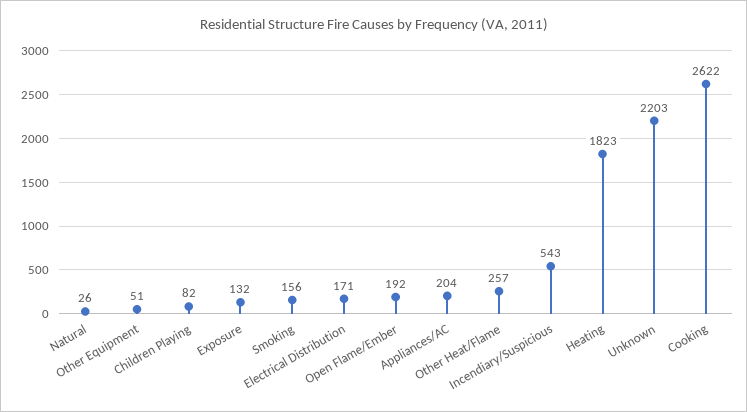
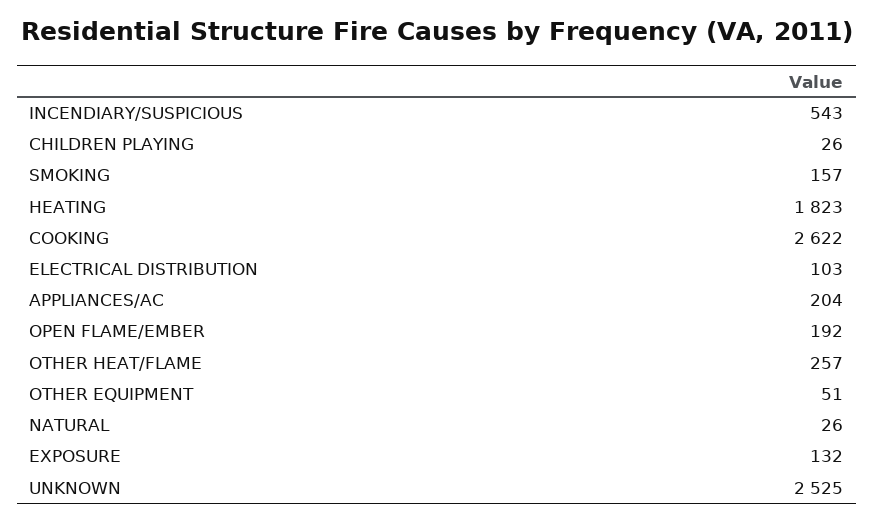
  {
    "Natural": 26,
    "Other Equipment": 51,
-   "Children Playing": 82,
+   "Children Playing": 26,
    "Exposure": 132,
-   "Smoking": 156,
+   "Smoking": 157,
-   "Electrical Distribution": 171,
+   "Electrical Distribution": 103,
    "Open Flame/Ember": 192,
    "Appliances/AC": 204,
    "Other Heat/Flame": 257,
    "Incendiary/Suspicious": 543,
    "Heating": 1823,
-   "Unknown": 2203,
+   "Unknown": 2525,
    "Cooking": 2622
  }

